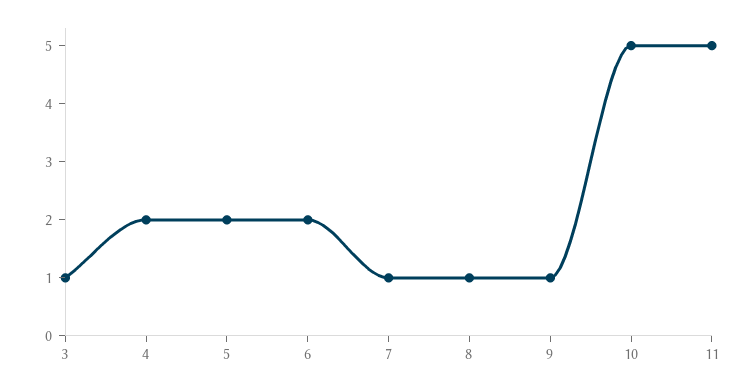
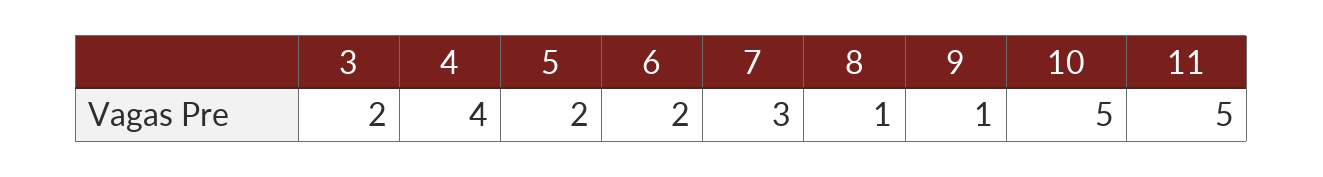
  {
-   "3": 1,
+   "3": 2,
-   "4": 2,
+   "4": 4,
    "5": 2,
    "6": 2,
-   "7": 1,
+   "7": 3,
    "8": 1,
    "9": 1,
    "10": 5,
    "11": 5
  }

